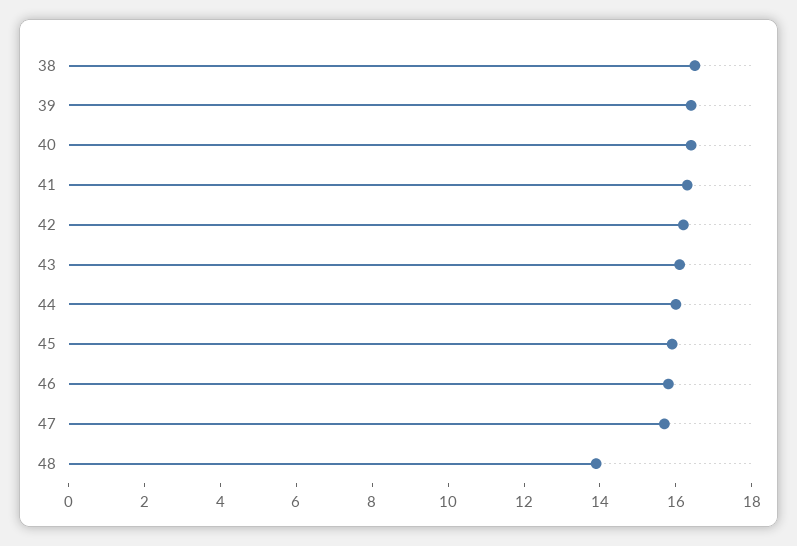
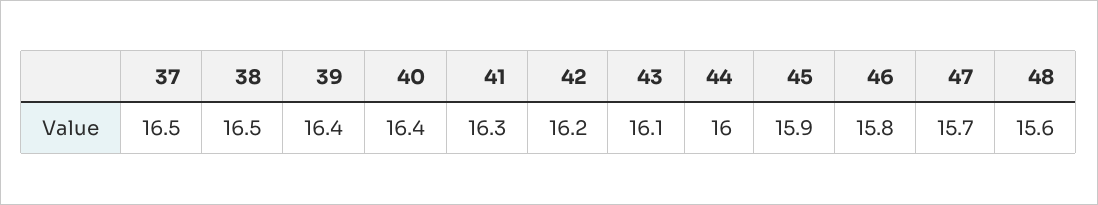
  {
    "38": 16.5,
    "39": 16.4,
    "40": 16.4,
    "41": 16.3,
    "42": 16.2,
    "43": 16.1,
    "44": 16,
    "45": 15.9,
    "46": 15.8,
    "47": 15.7,
-   "48": 14
+   "48": 15.6,
+   "37": 16.5
  }

